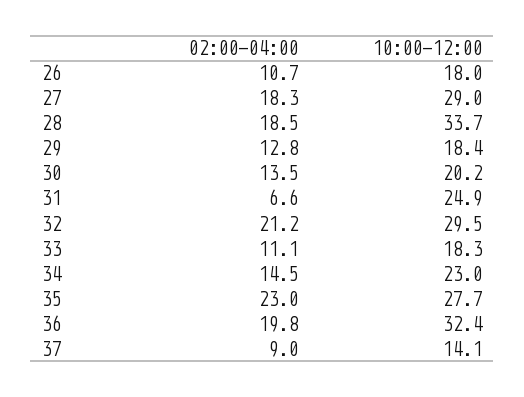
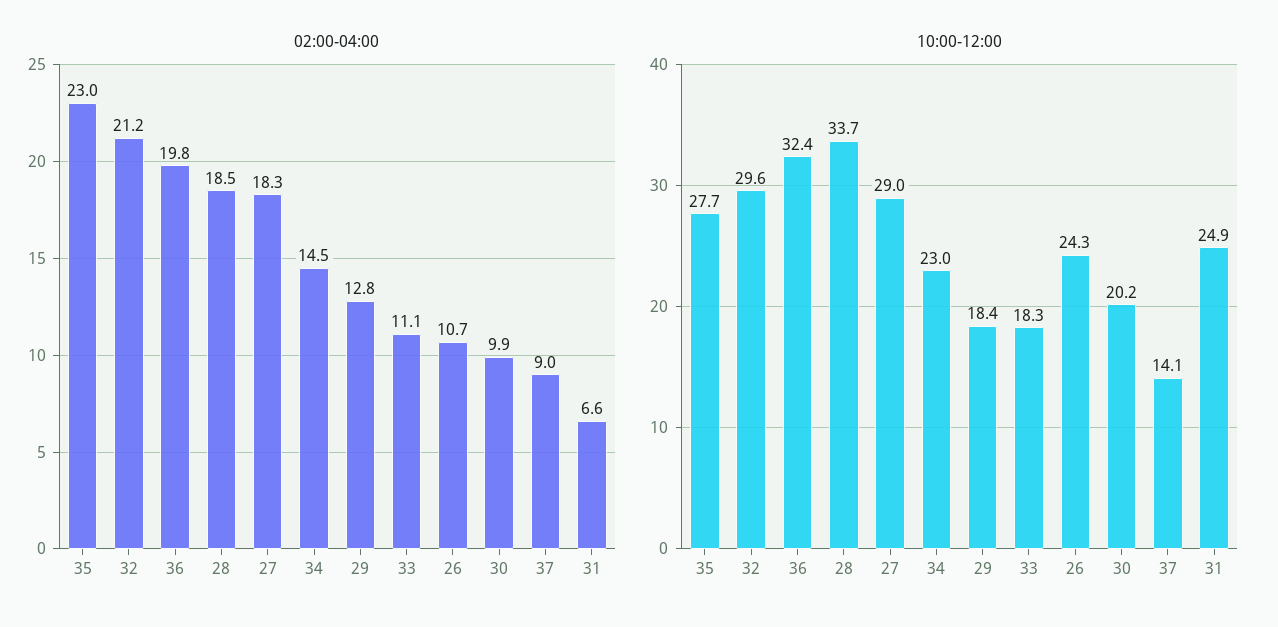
  {
    "02:00-04:00": {
      "26": 10.7,
      "27": 18.3,
      "28": 18.5,
      "29": 12.8,
-     "30": 13.5,
+     "30": 9.9,
      "31": 6.6,
      "32": 21.2,
      "33": 11.1,
      "34": 14.5,
      "35": 23,
      "36": 19.8,
      "37": 9
    },
    "10:00-12:00": {
-     "26": 18,
+     "26": 24.3,
      "27": 29,
      "28": 33.7,
      "29": 18.4,
      "30": 20.2,
      "31": 24.9,
-     "32": 29.5,
+     "32": 29.6,
      "33": 18.3,
      "34": 23,
      "35": 27.7,
      "36": 32.4,
      "37": 14.1
    }
  }

